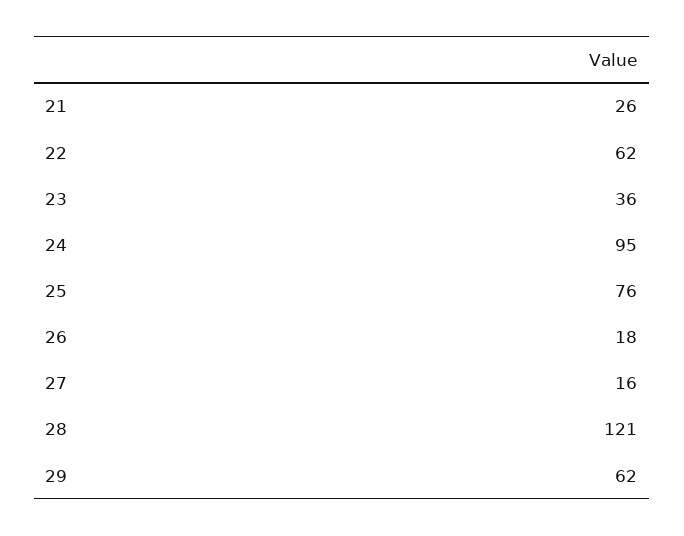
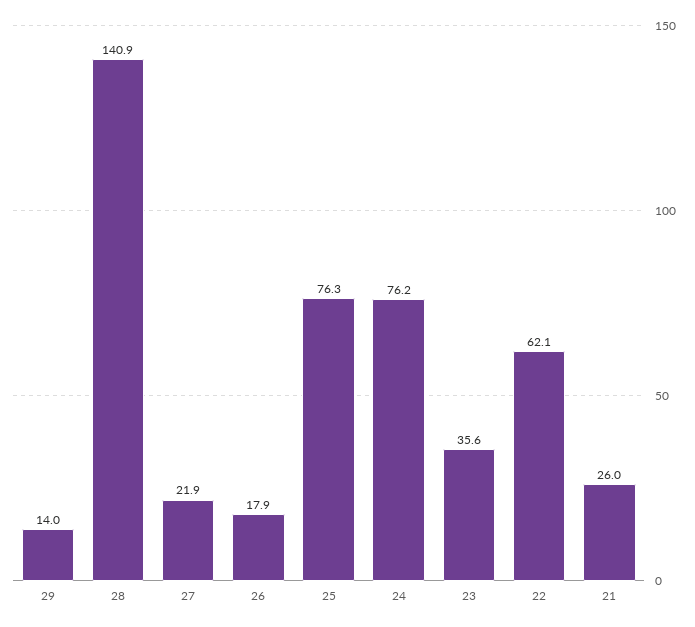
  {
    "21": 26,
    "22": 62.1,
    "23": 35.6,
-   "24": 95,
+   "24": 76.2,
    "25": 76.3,
    "26": 17.9,
-   "27": 16,
+   "27": 21.9,
-   "28": 121,
+   "28": 140.9,
-   "29": 62
+   "29": 14
  }

